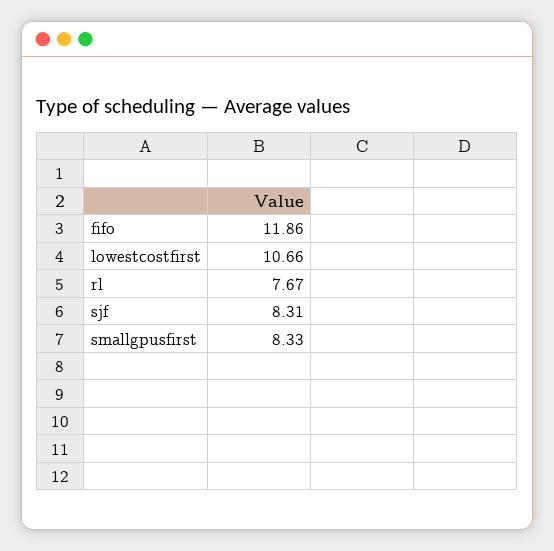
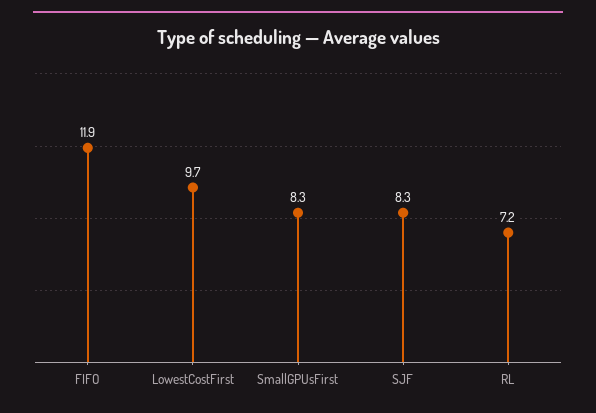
  {
    "fifo": 11.86,
-   "lowestcostfirst": 10.66,
+   "lowestcostfirst": 9.7,
-   "rl": 7.67,
+   "rl": 7.2,
    "sjf": 8.31,
    "smallgpusfirst": 8.33
  }

